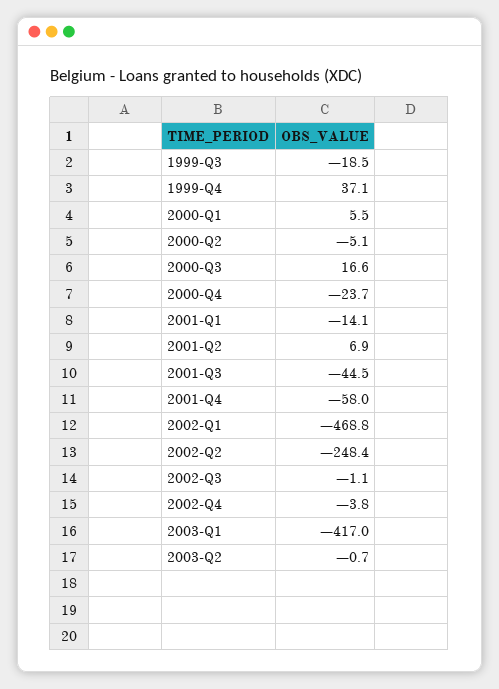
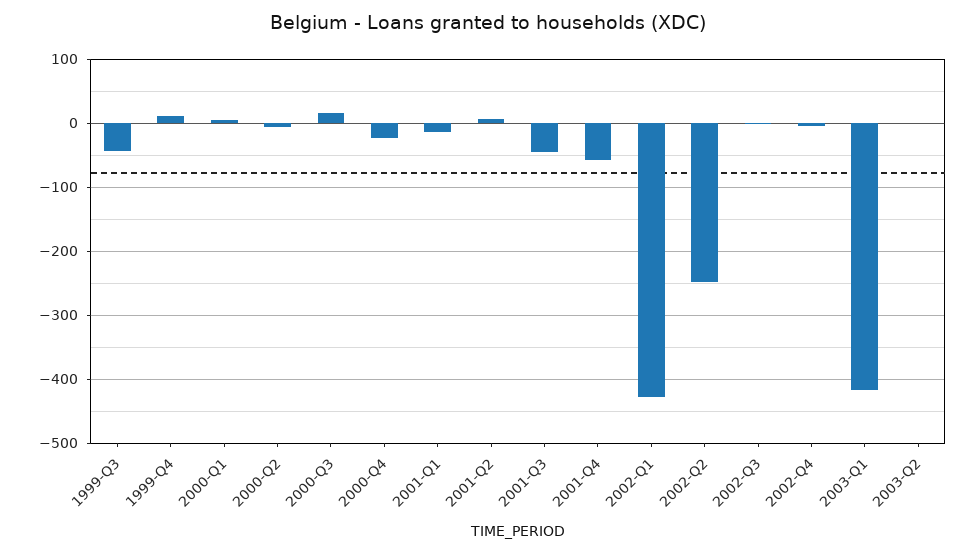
  {
-   "1999-Q3": -18.5,
+   "1999-Q3": -40,
-   "1999-Q4": 37.1,
+   "1999-Q4": 10,
    "2000-Q1": 5.5,
    "2000-Q2": -5.1,
    "2000-Q3": 16.6,
    "2000-Q4": -23.7,
    "2001-Q1": -14.1,
    "2001-Q2": 6.9,
    "2001-Q3": -44.5,
    "2001-Q4": -58,
-   "2002-Q1": -468.8,
+   "2002-Q1": -430,
    "2002-Q2": -248.4,
    "2002-Q3": -1.1,
    "2002-Q4": -3.8,
    "2003-Q1": -417,
    "2003-Q2": -0.7
  }

